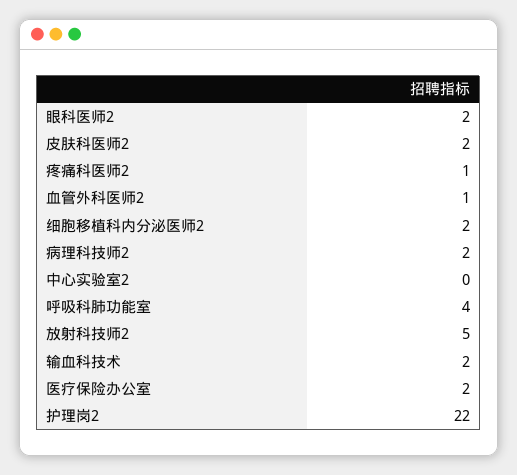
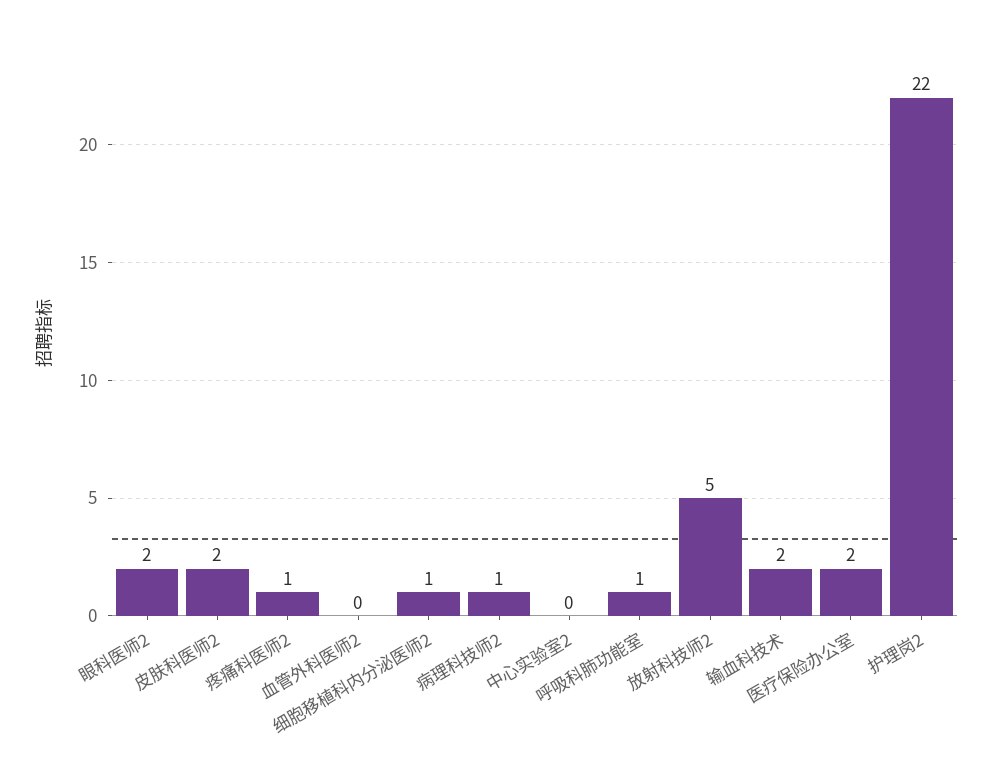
  {
    "眼科医师2": 2,
    "皮肤科医师2": 2,
    "疼痛科医师2": 1,
-   "血管外科医师2": 1,
+   "血管外科医师2": 0,
-   "细胞移植科内分泌医师2": 2,
+   "细胞移植科内分泌医师2": 1,
-   "病理科技师2": 2,
+   "病理科技师2": 1,
    "中心实验室2": 0,
-   "呼吸科肺功能室": 4,
+   "呼吸科肺功能室": 1,
    "放射科技师2": 5,
    "输血科技术": 2,
    "医疗保险办公室": 2,
    "护理岗2": 22
  }

